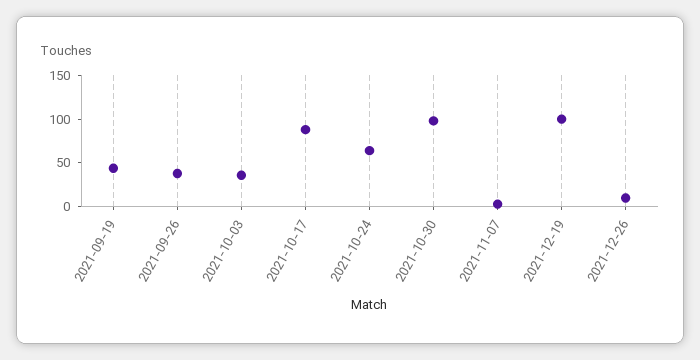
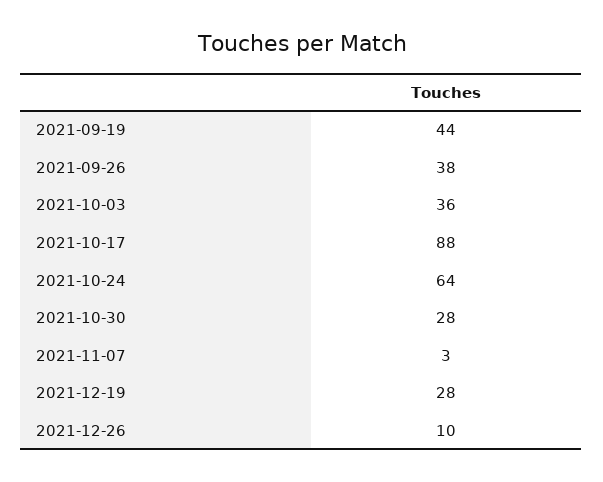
  {
    "2021-09-19": 44,
    "2021-09-26": 38,
    "2021-10-03": 36,
    "2021-10-17": 88,
    "2021-10-24": 64,
-   "2021-10-30": 100,
+   "2021-10-30": 28,
    "2021-11-07": 3,
-   "2021-12-19": 100,
+   "2021-12-19": 28,
    "2021-12-26": 10
  }

